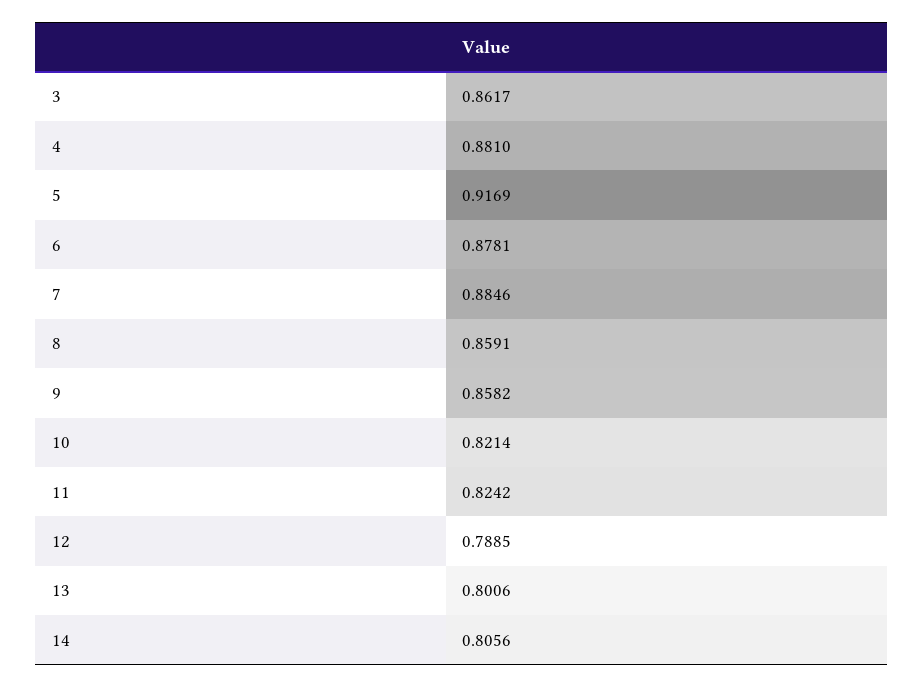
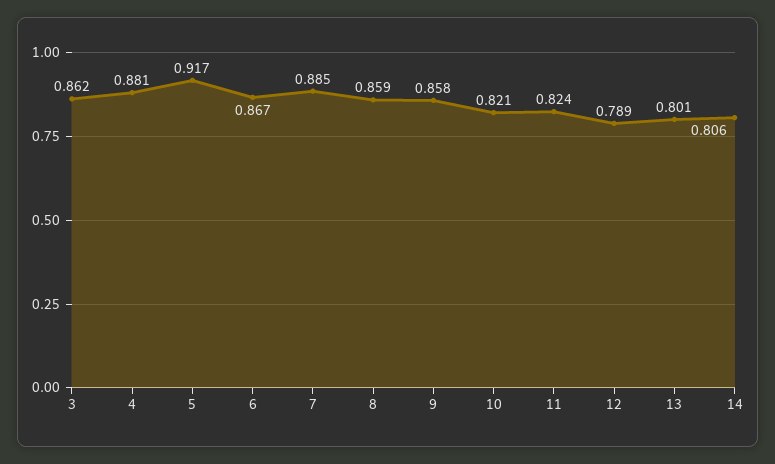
  {
    "3": 0.8617,
    "4": 0.881,
    "5": 0.9169,
-   "6": 0.8781,
+   "6": 0.867,
    "7": 0.8846,
    "8": 0.8591,
    "9": 0.8582,
    "10": 0.8214,
    "11": 0.8242,
    "12": 0.7885,
    "13": 0.8006,
    "14": 0.8056
  }

